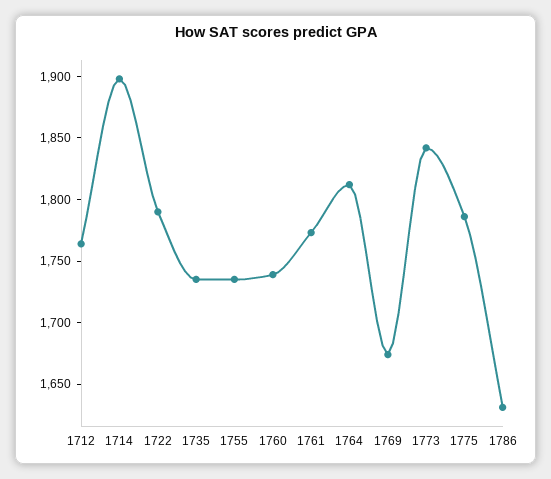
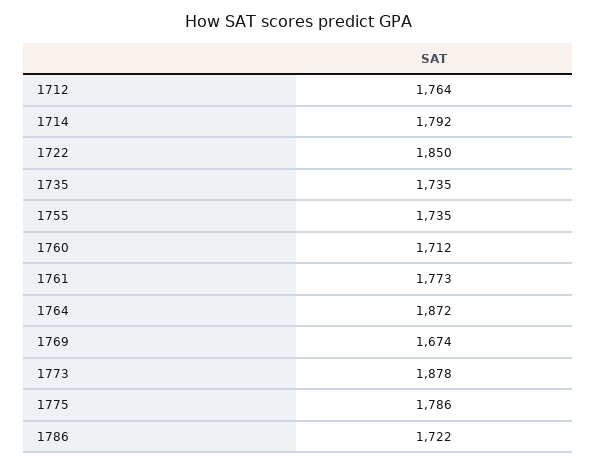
  {
    "1712": 1764,
-   "1714": 1900,
+   "1714": 1792,
-   "1722": 1790,
+   "1722": 1850,
    "1735": 1735,
    "1755": 1735,
-   "1760": 1740,
+   "1760": 1712,
    "1761": 1773,
-   "1764": 1810,
+   "1764": 1872,
    "1769": 1674,
-   "1773": 1840,
+   "1773": 1878,
    "1775": 1786,
-   "1786": 1630
+   "1786": 1722
  }

